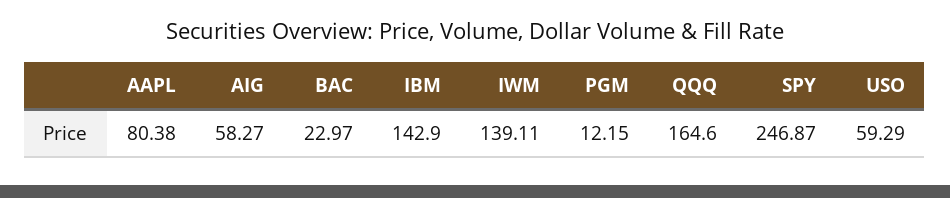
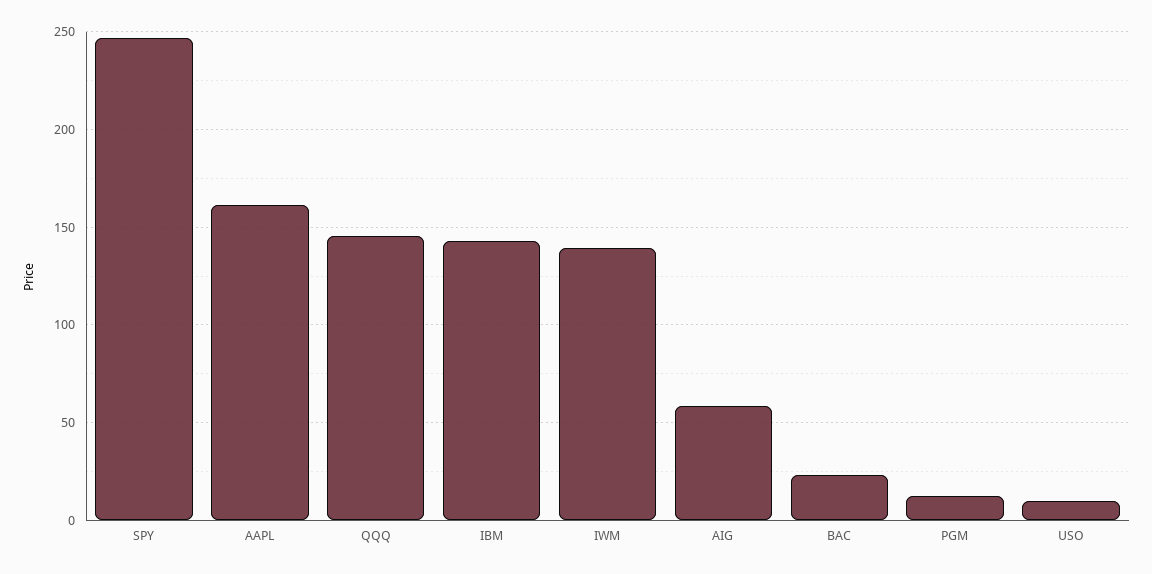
  {
-   "AAPL": 80.38,
+   "AAPL": 160,
    "AIG": 58.27,
    "BAC": 22.97,
    "IBM": 142.9,
    "IWM": 139.11,
    "PGM": 12.15,
-   "QQQ": 164.6,
+   "QQQ": 145,
    "SPY": 246.87,
-   "USO": 59.29
+   "USO": 10
  }

